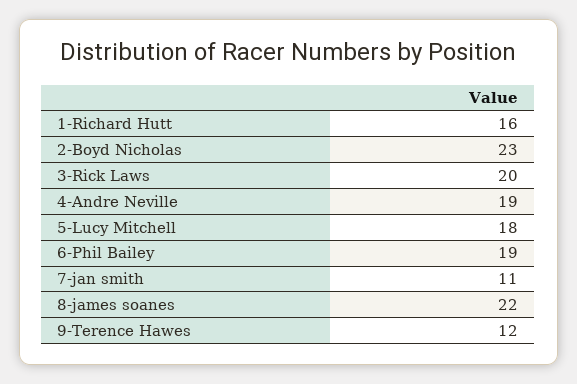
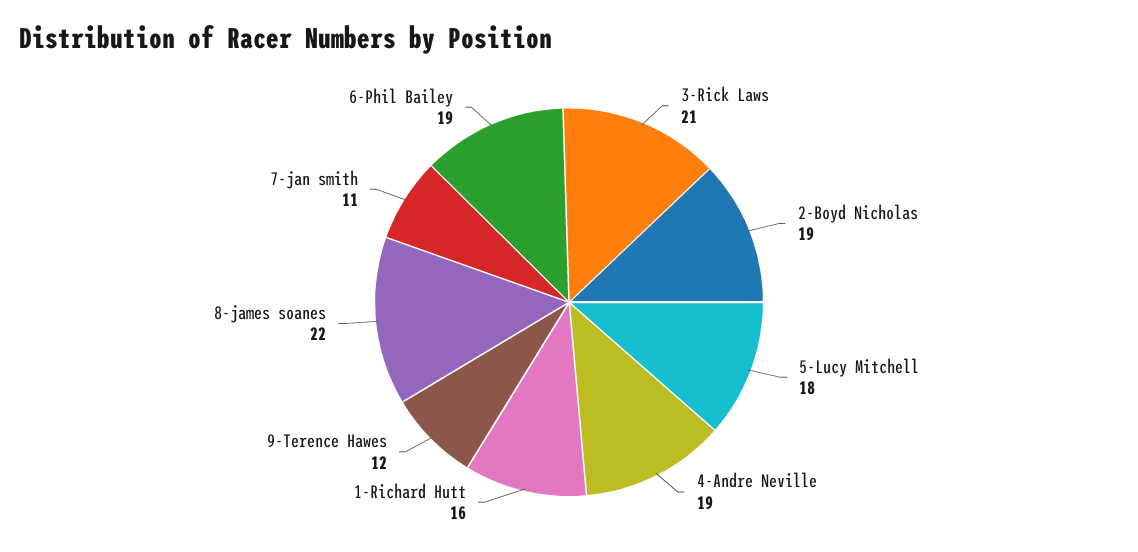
  {
    "1-Richard Hutt": 16,
-   "2-Boyd Nicholas": 23,
+   "2-Boyd Nicholas": 19,
-   "3-Rick Laws": 20,
+   "3-Rick Laws": 21,
    "4-Andre Neville": 19,
    "5-Lucy Mitchell": 18,
    "6-Phil Bailey": 19,
    "7-jan smith": 11,
    "8-james soanes": 22,
    "9-Terence Hawes": 12
  }

